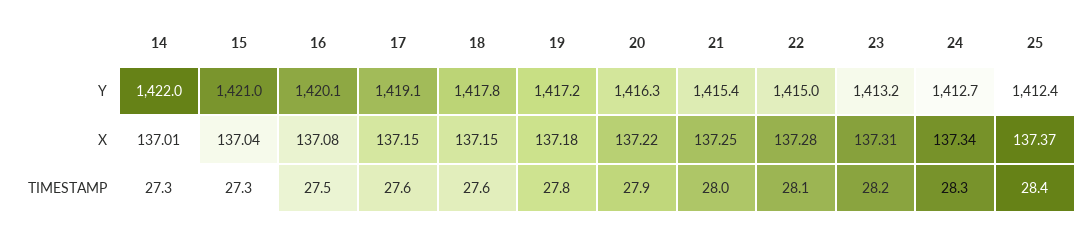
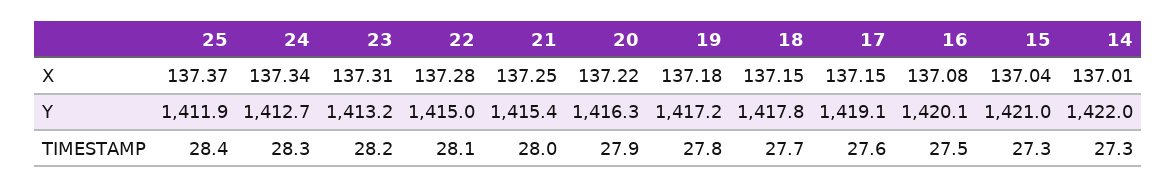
  {
    "14": {
      "Y": 1422,
      "X": 137.01,
      "TIMESTAMP": 27.3
    },
    "15": {
      "Y": 1421,
      "X": 137.04,
      "TIMESTAMP": 27.3
    },
    "16": {
      "Y": 1420.1,
      "X": 137.08,
      "TIMESTAMP": 27.5
    },
    "17": {
      "Y": 1419.1,
      "X": 137.15,
      "TIMESTAMP": 27.6
    },
    "18": {
      "Y": 1417.8,
      "X": 137.15,
-     "TIMESTAMP": 27.6
+     "TIMESTAMP": 27.7
    },
    "19": {
      "Y": 1417.2,
      "X": 137.18,
      "TIMESTAMP": 27.8
    },
    "20": {
      "Y": 1416.3,
      "X": 137.22,
      "TIMESTAMP": 27.9
    },
    "21": {
      "Y": 1415.4,
      "X": 137.25,
      "TIMESTAMP": 28
    },
    "22": {
      "Y": 1415,
      "X": 137.28,
      "TIMESTAMP": 28.1
    },
    "23": {
      "Y": 1413.2,
      "X": 137.31,
      "TIMESTAMP": 28.2
    },
    "24": {
      "Y": 1412.7,
      "X": 137.34,
      "TIMESTAMP": 28.3
    },
    "25": {
-     "Y": 1412.4,
+     "Y": 1411.9,
      "X": 137.37,
      "TIMESTAMP": 28.4
    }
  }

